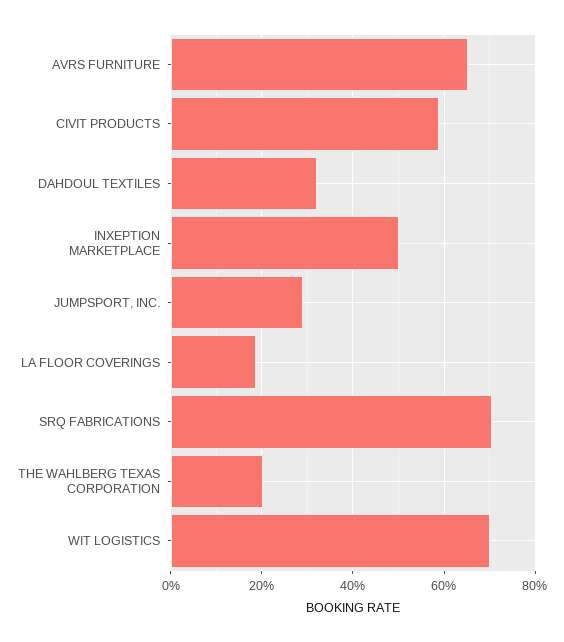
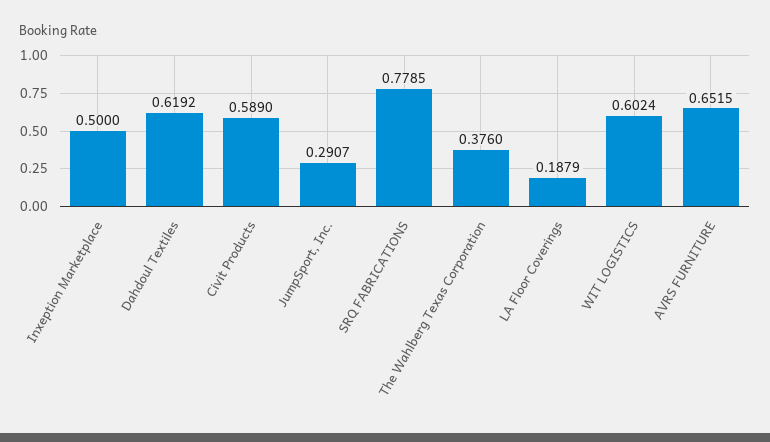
  {
    "AVRS FURNITURE": 0.6515,
    "CIVIT PRODUCTS": 0.589,
-   "DAHDOUL TEXTILES": 0.32,
+   "DAHDOUL TEXTILES": 0.6192,
    "INXEPTION MARKETPLACE": 0.5,
    "JUMPSPORT, INC.": 0.2907,
    "LA FLOOR COVERINGS": 0.1879,
-   "SRQ FABRICATIONS": 0.7,
+   "SRQ FABRICATIONS": 0.7785,
-   "THE WAHLBERG TEXAS CORPORATION": 0.2,
+   "THE WAHLBERG TEXAS CORPORATION": 0.376,
-   "WIT LOGISTICS": 0.7
+   "WIT LOGISTICS": 0.6024
  }

